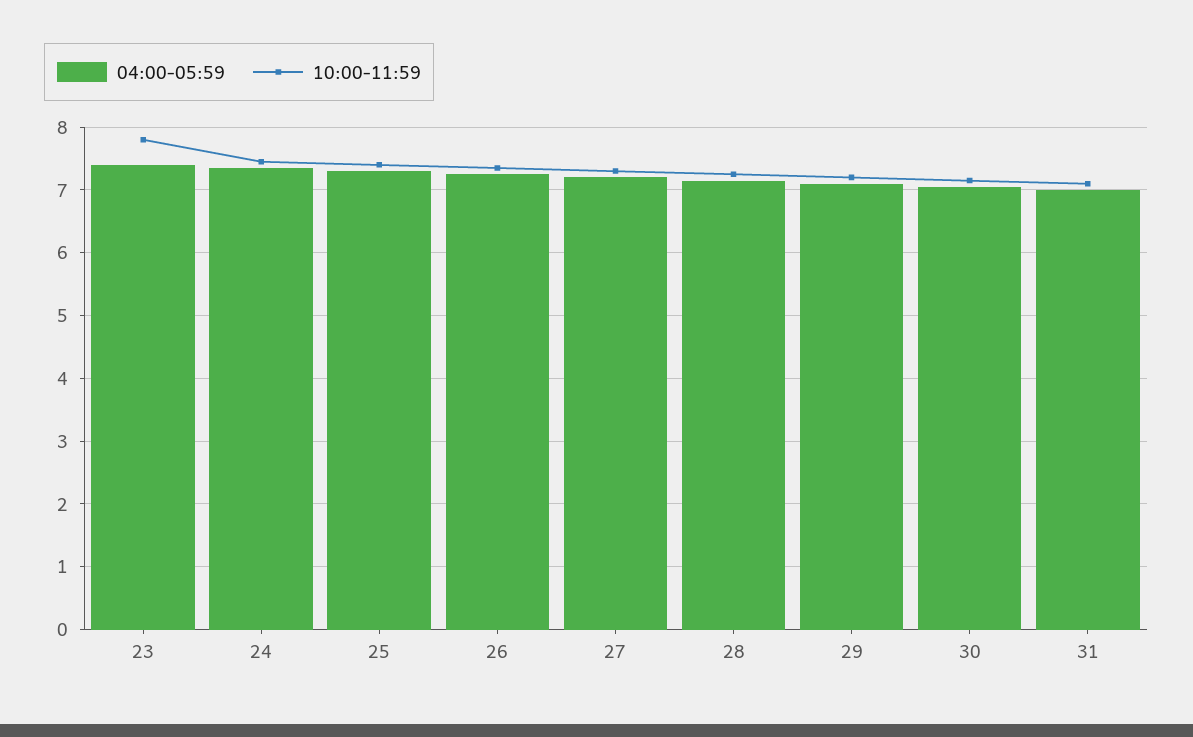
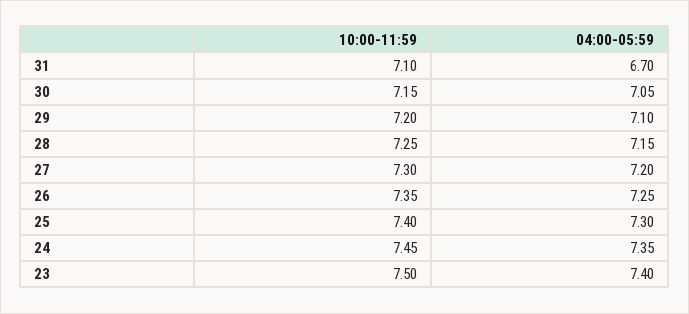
  {
    "04:00-05:59": {
      "23": 7.4,
      "24": 7.35,
      "25": 7.3,
      "26": 7.25,
      "27": 7.2,
      "28": 7.15,
      "29": 7.1,
      "30": 7.05,
-     "31": 7
+     "31": 6.7
    },
    "10:00-11:59": {
-     "23": 7.8,
+     "23": 7.5,
      "24": 7.45,
      "25": 7.4,
      "26": 7.35,
      "27": 7.3,
      "28": 7.25,
      "29": 7.2,
      "30": 7.15,
      "31": 7.1
    }
  }

